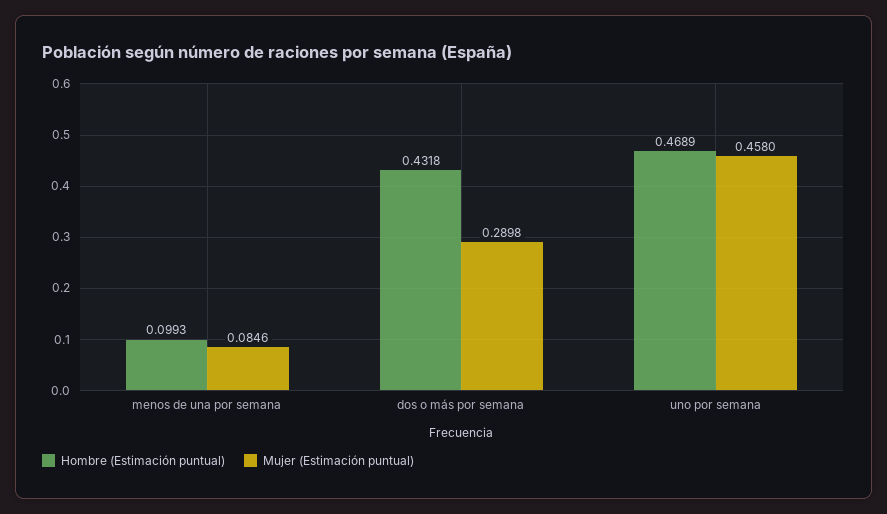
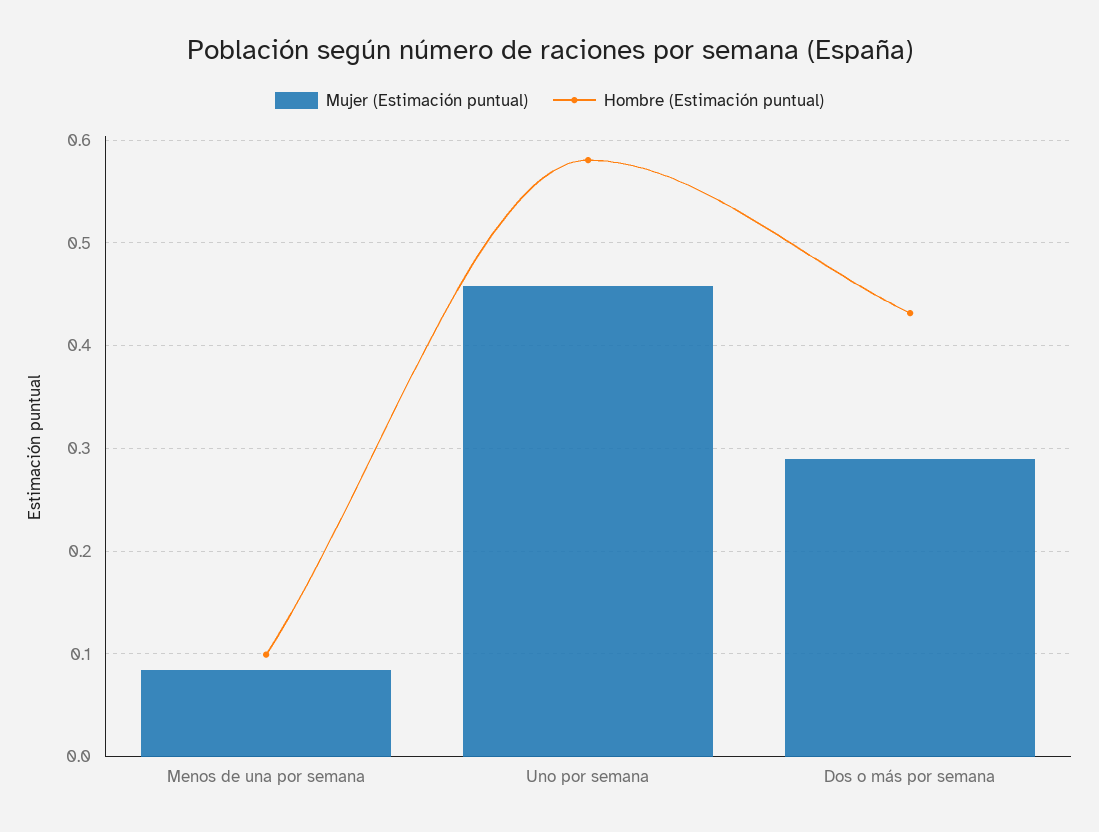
  {
    "Hombre (Estimación puntual)": {
      "menos de una por semana": 0.0993,
      "dos o más por semana": 0.4318,
-     "uno por semana": 0.4689
+     "uno por semana": 0.58
    },
    "Mujer (Estimación puntual)": {
      "menos de una por semana": 0.0846,
      "dos o más por semana": 0.2898,
      "uno por semana": 0.458
    }
  }

